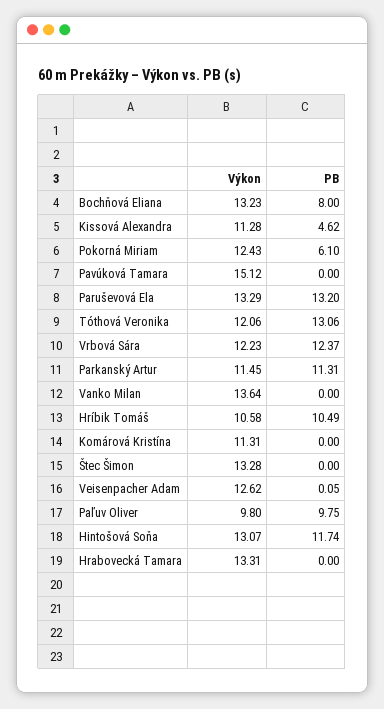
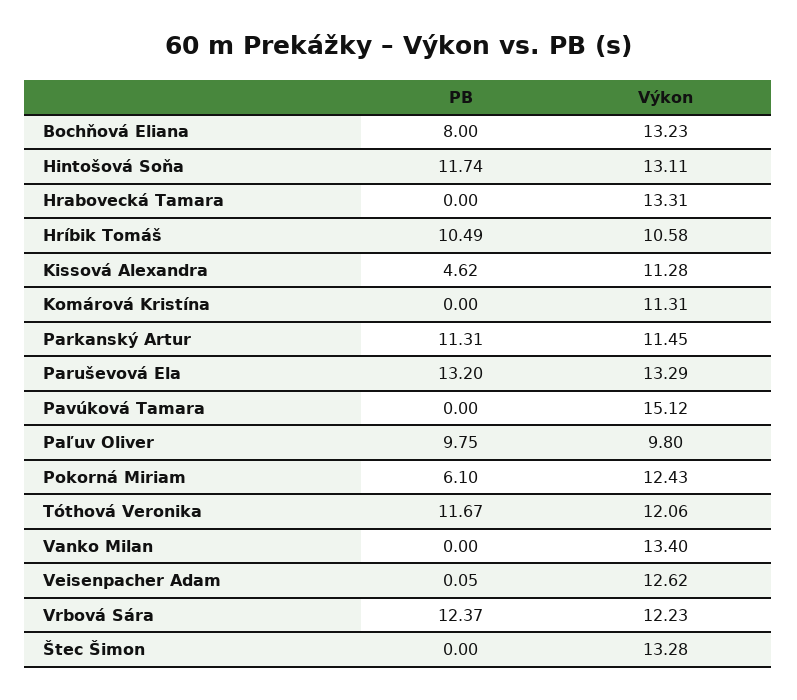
  {
    "Výkon": {
      "Bochňová Eliana": 13.23,
      "Kissová Alexandra": 11.28,
      "Pokorná Miriam": 12.43,
      "Pavúková Tamara": 15.12,
      "Paruševová Ela": 13.29,
      "Tóthová Veronika": 12.06,
      "Vrbová Sára": 12.23,
      "Parkanský Artur": 11.45,
-     "Vanko Milan": 13.64,
+     "Vanko Milan": 13.4,
      "Hríbik Tomáš": 10.58,
      "Komárová Kristína": 11.31,
      "Štec Šimon": 13.28,
      "Veisenpacher Adam": 12.62,
      "Paľuv Oliver": 9.8,
-     "Hintošová Soňa": 13.07,
+     "Hintošová Soňa": 13.11,
      "Hrabovecká Tamara": 13.31
    },
    "PB": {
      "Bochňová Eliana": 8,
      "Kissová Alexandra": 4.62,
      "Pokorná Miriam": 6.1,
      "Pavúková Tamara": 0,
      "Paruševová Ela": 13.2,
-     "Tóthová Veronika": 13.06,
+     "Tóthová Veronika": 11.67,
      "Vrbová Sára": 12.37,
      "Parkanský Artur": 11.31,
      "Vanko Milan": 0,
      "Hríbik Tomáš": 10.49,
      "Komárová Kristína": 0,
      "Štec Šimon": 0,
      "Veisenpacher Adam": 0.05,
      "Paľuv Oliver": 9.75,
      "Hintošová Soňa": 11.74,
      "Hrabovecká Tamara": 0
    }
  }

